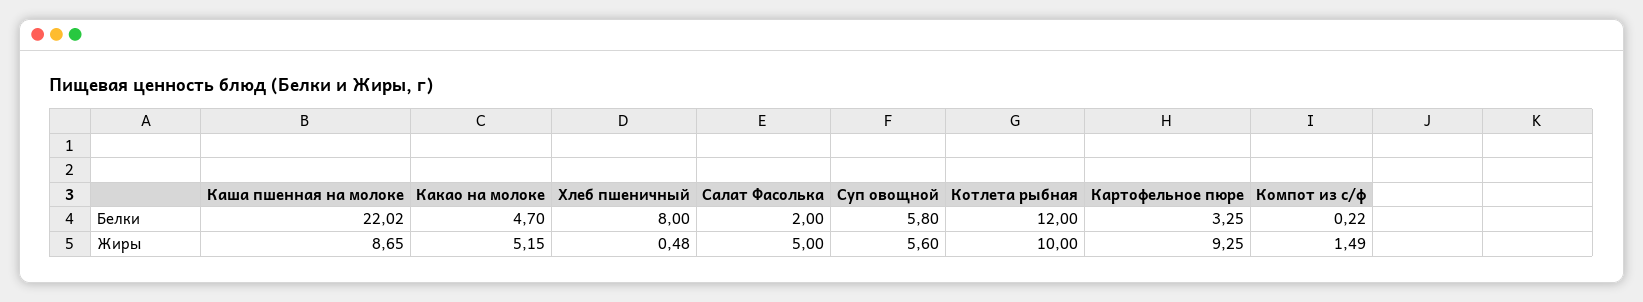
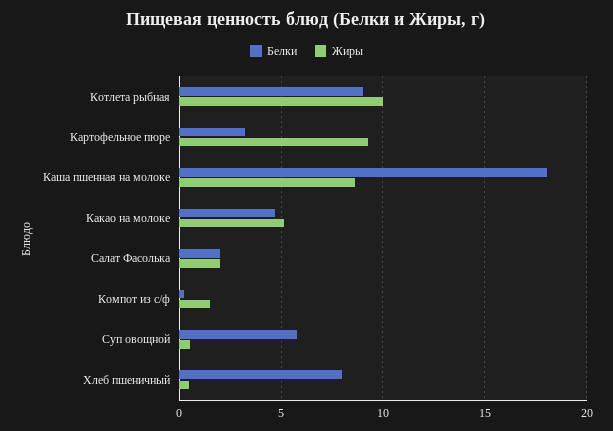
  {
    "Белки": {
-     "Каша пшенная на молоке": 22.02,
+     "Каша пшенная на молоке": 18,
      "Какао на молоке": 4.7,
      "Хлеб пшеничный": 8,
      "Салат Фасолька": 2,
      "Суп овощной": 5.8,
-     "Котлета рыбная": 12,
+     "Котлета рыбная": 9,
      "Картофельное пюре": 3.25,
      "Компот из с/ф": 0.22
    },
    "Жиры": {
      "Каша пшенная на молоке": 8.65,
      "Какао на молоке": 5.15,
      "Хлеб пшеничный": 0.48,
-     "Салат Фасолька": 5,
+     "Салат Фасолька": 2,
-     "Суп овощной": 5.6,
+     "Суп овощной": 0.5,
      "Котлета рыбная": 10,
      "Картофельное пюре": 9.25,
      "Компот из с/ф": 1.49
    }
  }

